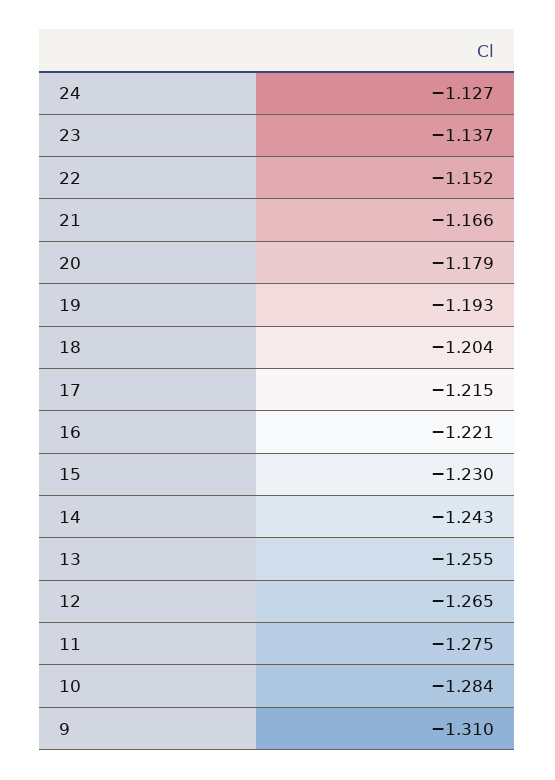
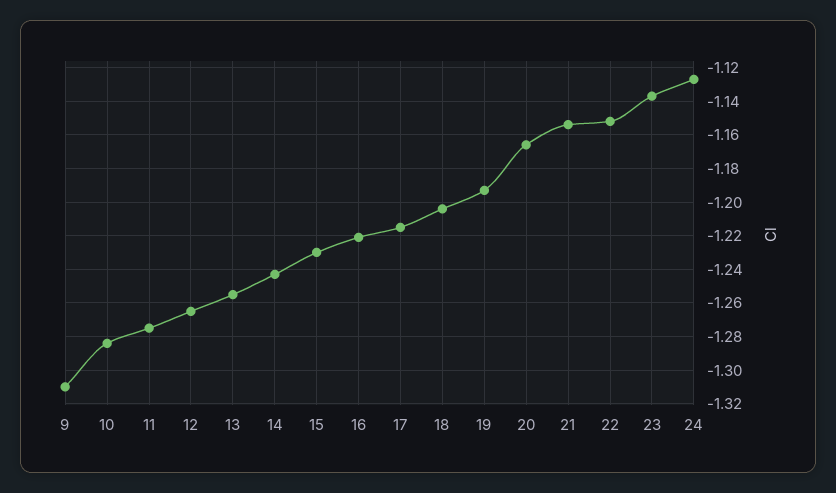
  {
    "24": -1.127,
    "23": -1.137,
    "22": -1.152,
-   "21": -1.166,
+   "21": -1.155,
-   "20": -1.179,
+   "20": -1.165,
    "19": -1.193,
    "18": -1.204,
    "17": -1.215,
    "16": -1.221,
    "15": -1.23,
    "14": -1.243,
    "13": -1.255,
    "12": -1.265,
    "11": -1.275,
    "10": -1.284,
    "9": -1.31
  }

